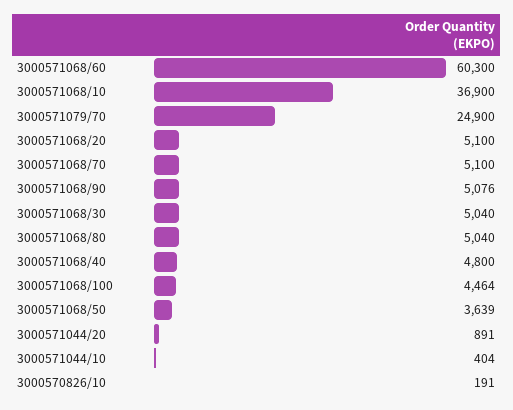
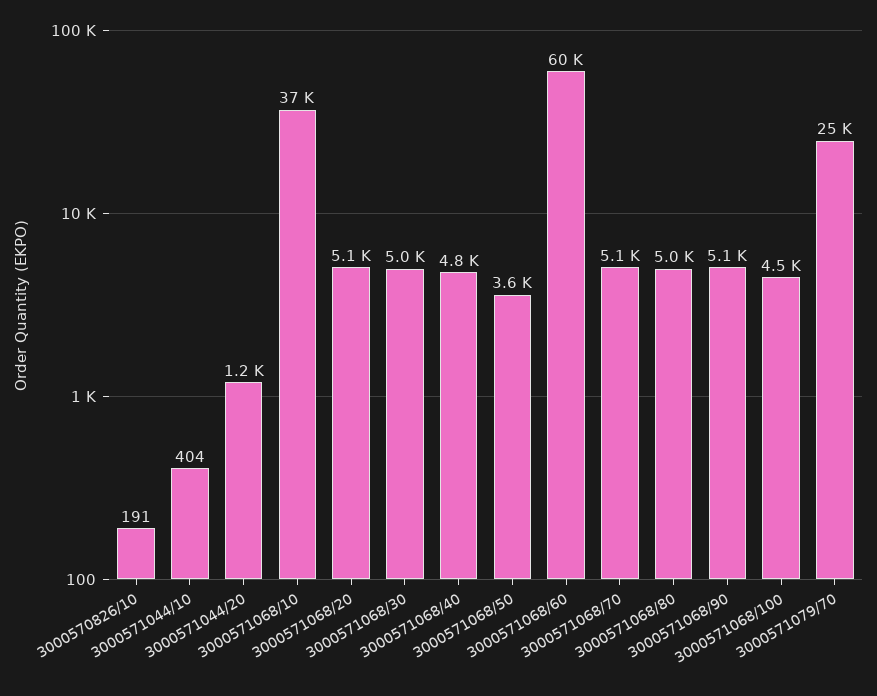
  {
    "3000571068/60": 60300,
    "3000571068/10": 36900,
    "3000571079/70": 24900,
    "3000571068/20": 5100,
    "3000571068/70": 5100,
    "3000571068/90": 5076,
    "3000571068/30": 5040,
    "3000571068/80": 5040,
    "3000571068/40": 4800,
    "3000571068/100": 4464,
    "3000571068/50": 3639,
-   "3000571044/20": 891,
+   "3000571044/20": 1200,
    "3000571044/10": 404,
    "3000570826/10": 191
  }

